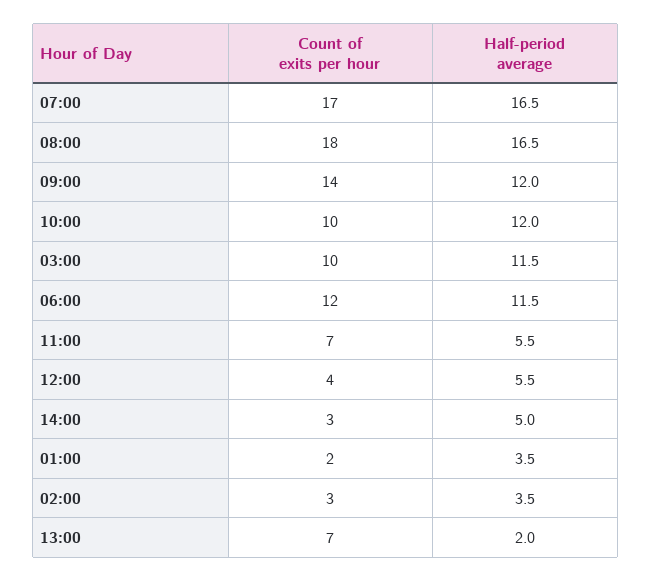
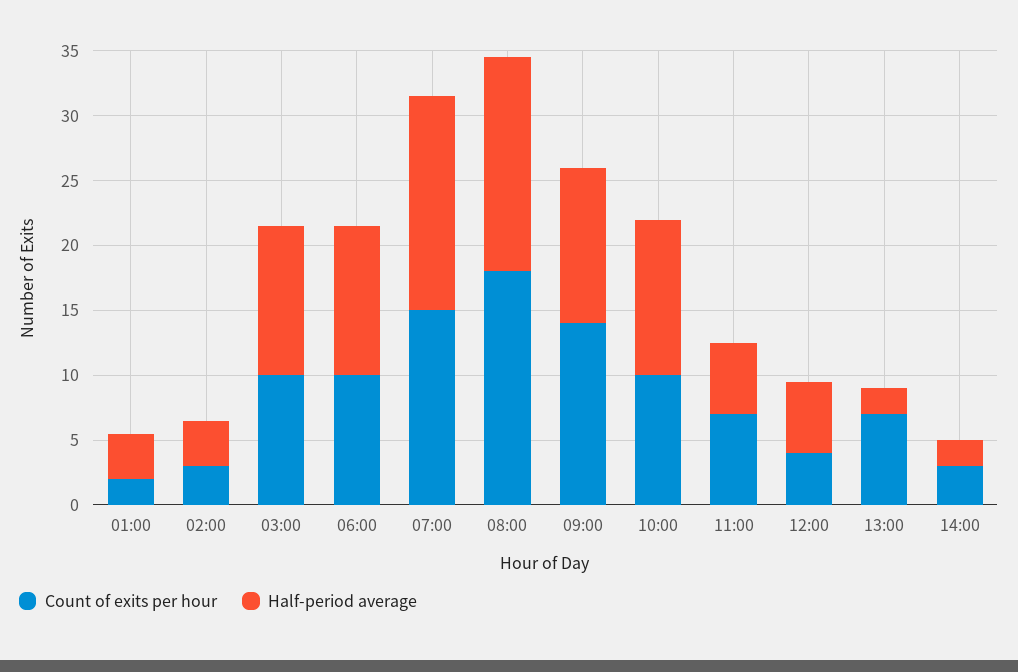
  {
    "Count of exits per hour": {
-     "07:00": 17,
+     "07:00": 15,
      "08:00": 18,
      "09:00": 14,
      "10:00": 10,
      "03:00": 10,
-     "06:00": 12,
+     "06:00": 10,
      "11:00": 7,
      "12:00": 4,
      "14:00": 3,
      "01:00": 2,
      "02:00": 3,
      "13:00": 7
    },
    "Half-period average": {
      "07:00": 16.5,
      "08:00": 16.5,
      "09:00": 12,
      "10:00": 12,
      "03:00": 11.5,
      "06:00": 11.5,
      "11:00": 5.5,
      "12:00": 5.5,
-     "14:00": 5,
+     "14:00": 2,
      "01:00": 3.5,
      "02:00": 3.5,
      "13:00": 2
    }
  }

